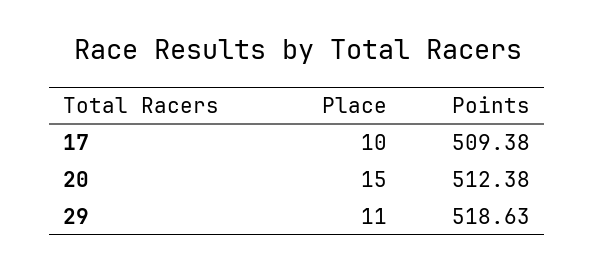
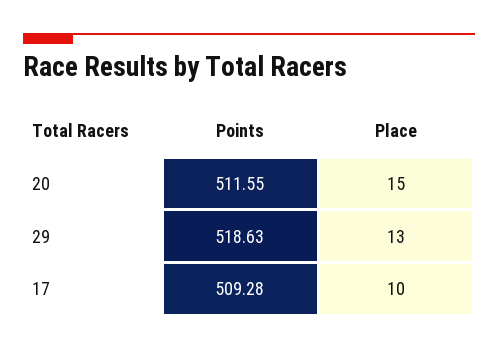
  {
    "Place": {
      "17": 10,
      "20": 15,
-     "29": 11
+     "29": 13
    },
    "Points": {
-     "17": 509.38,
+     "17": 509.28,
-     "20": 512.38,
+     "20": 511.55,
      "29": 518.63
    }
  }

